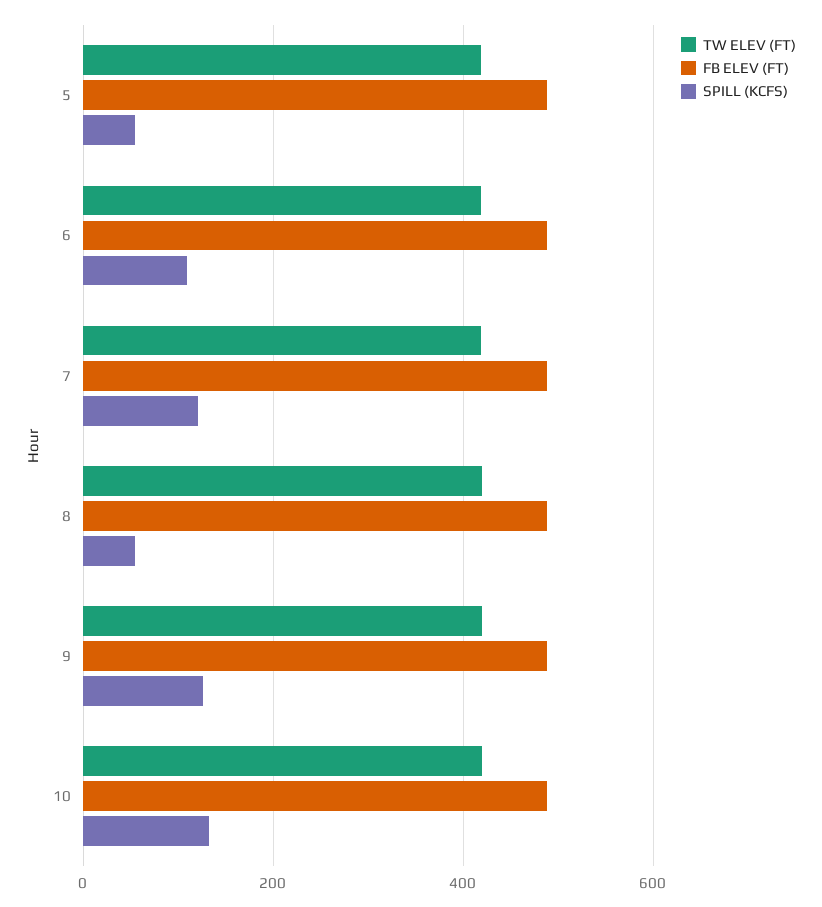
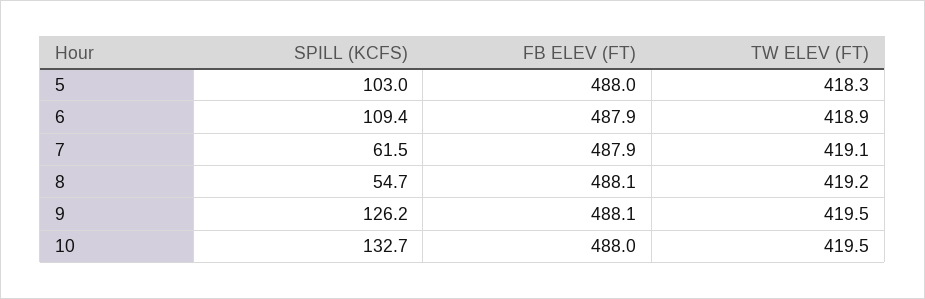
  {
    "TW ELEV (FT)": {
      "5": 418.3,
      "6": 418.9,
      "7": 419.1,
      "8": 419.2,
      "9": 419.5,
      "10": 419.5
    },
    "FB ELEV (FT)": {
      "5": 488,
      "6": 487.9,
      "7": 487.9,
      "8": 488.1,
      "9": 488.1,
      "10": 488
    },
    "SPILL (KCFS)": {
-     "5": 60,
+     "5": 103,
      "6": 109.4,
-     "7": 120,
+     "7": 61.5,
      "8": 54.7,
      "9": 126.2,
      "10": 132.7
    }
  }

